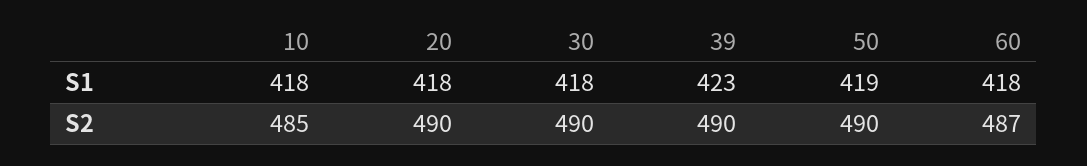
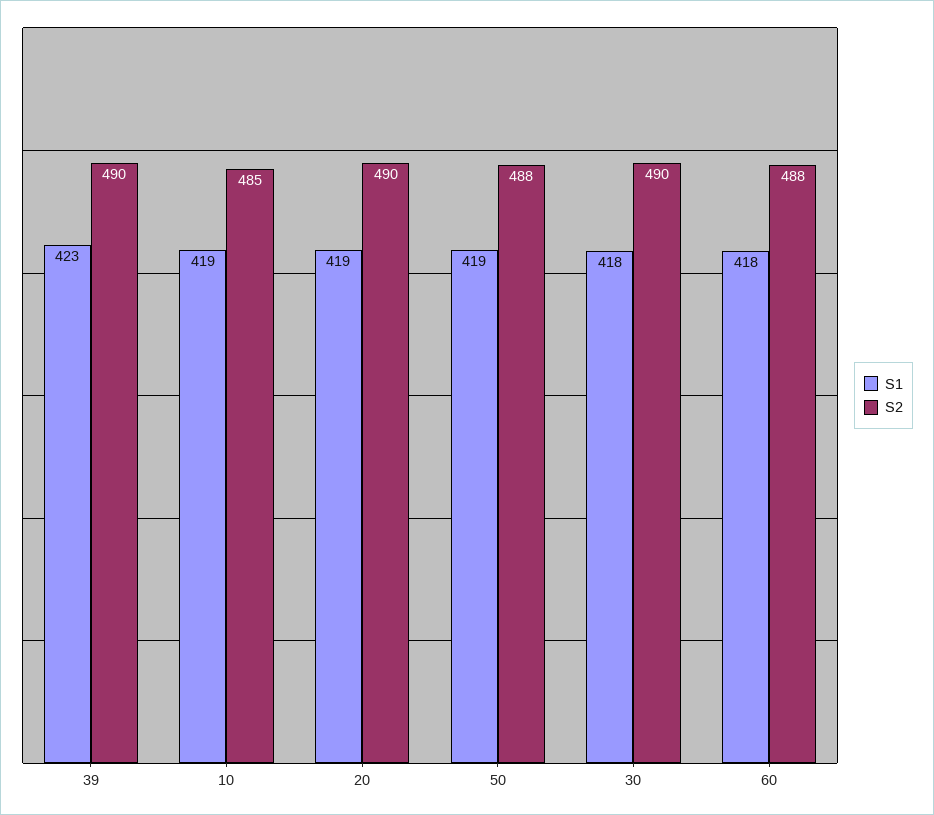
  {
    "S1": {
-     "10": 418,
+     "10": 419,
-     "20": 418,
+     "20": 419,
      "30": 418,
      "39": 423,
      "50": 419,
      "60": 418
    },
    "S2": {
      "10": 485,
      "20": 490,
      "30": 490,
      "39": 490,
-     "50": 490,
+     "50": 488,
-     "60": 487
+     "60": 488
    }
  }

